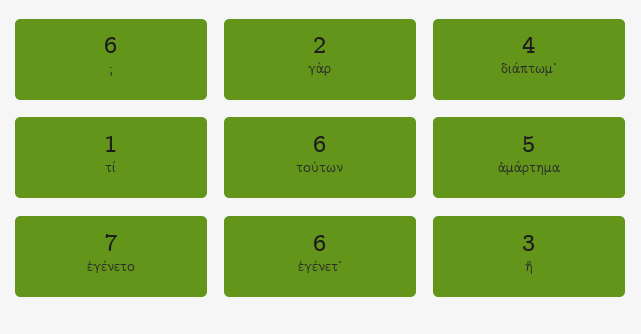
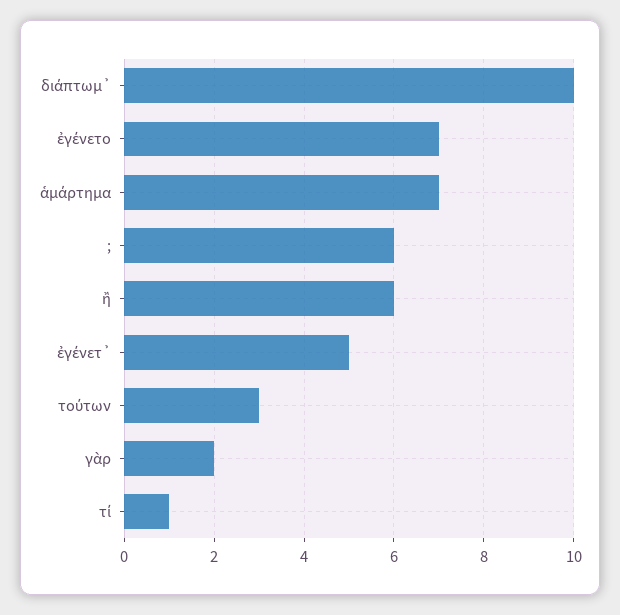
  {
    ";": 6,
    "γὰρ": 2,
-   "διάπτωμ᾽": 4,
+   "διάπτωμ᾽": 10,
    "τί": 1,
-   "τούτων": 6,
+   "τούτων": 3,
-   "ἁμάρτημα": 5,
+   "ἁμάρτημα": 7,
    "ἐγένετο": 7,
-   "ἐγένετ᾽": 6,
+   "ἐγένετ᾽": 5,
-   "ἢ": 3
+   "ἢ": 6
  }

